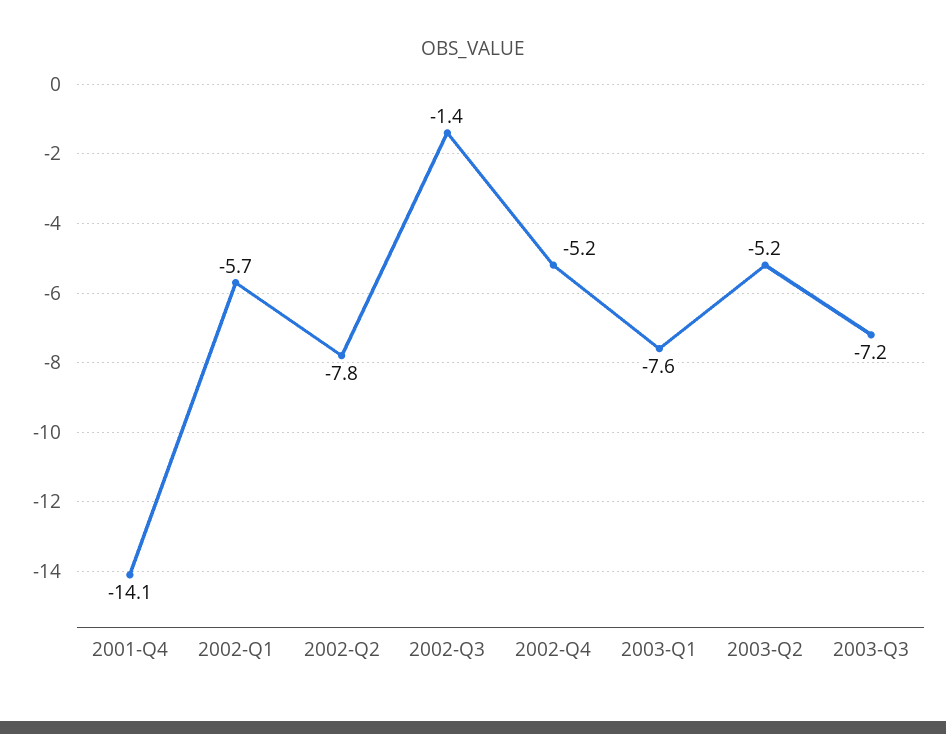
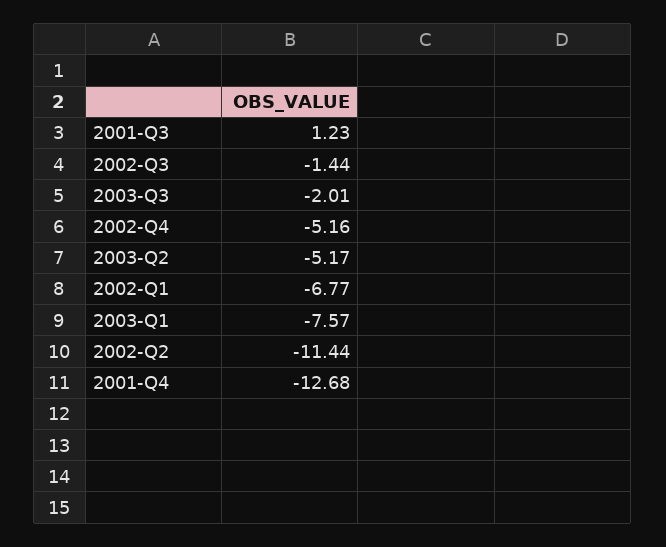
  {
-   "2001-Q4": -14.1,
+   "2001-Q4": -12.68,
-   "2002-Q1": -5.7,
+   "2002-Q1": -6.77,
-   "2002-Q2": -7.8,
+   "2002-Q2": -11.44,
    "2002-Q3": -1.44,
    "2002-Q4": -5.16,
    "2003-Q1": -7.57,
    "2003-Q2": -5.17,
-   "2003-Q3": -7.2
+   "2003-Q3": -2.01,
+   "2001-Q3": 1.23
  }

